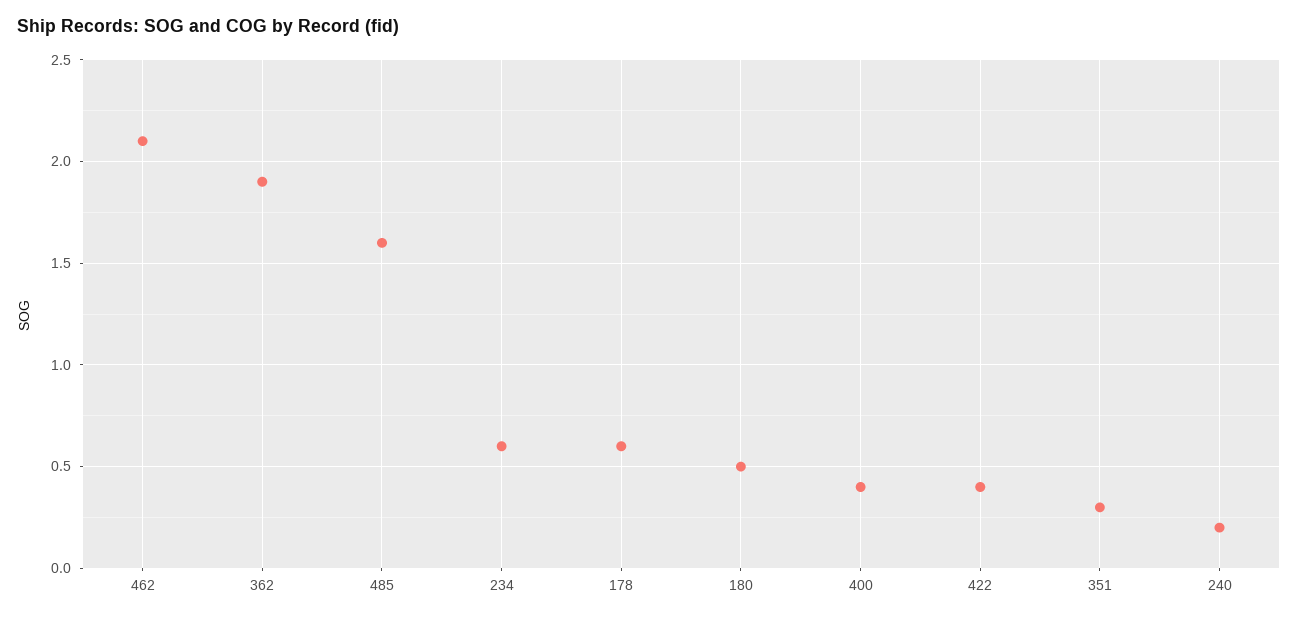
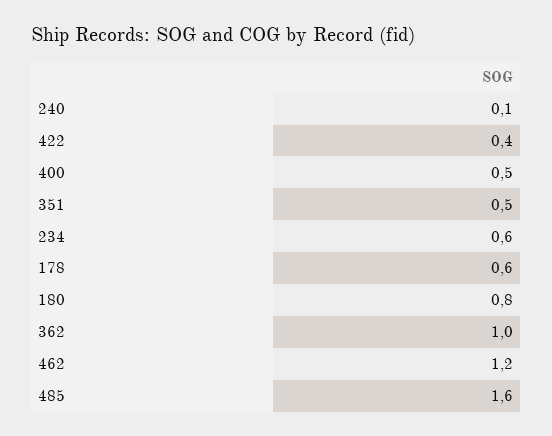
  {
-   "462": 2.1,
+   "462": 1.2,
-   "362": 1.9,
+   "362": 1,
    "485": 1.6,
    "234": 0.6,
    "178": 0.6,
-   "180": 0.5,
+   "180": 0.8,
-   "400": 0.4,
+   "400": 0.5,
    "422": 0.4,
-   "351": 0.3,
+   "351": 0.5,
-   "240": 0.2
+   "240": 0.1
  }

